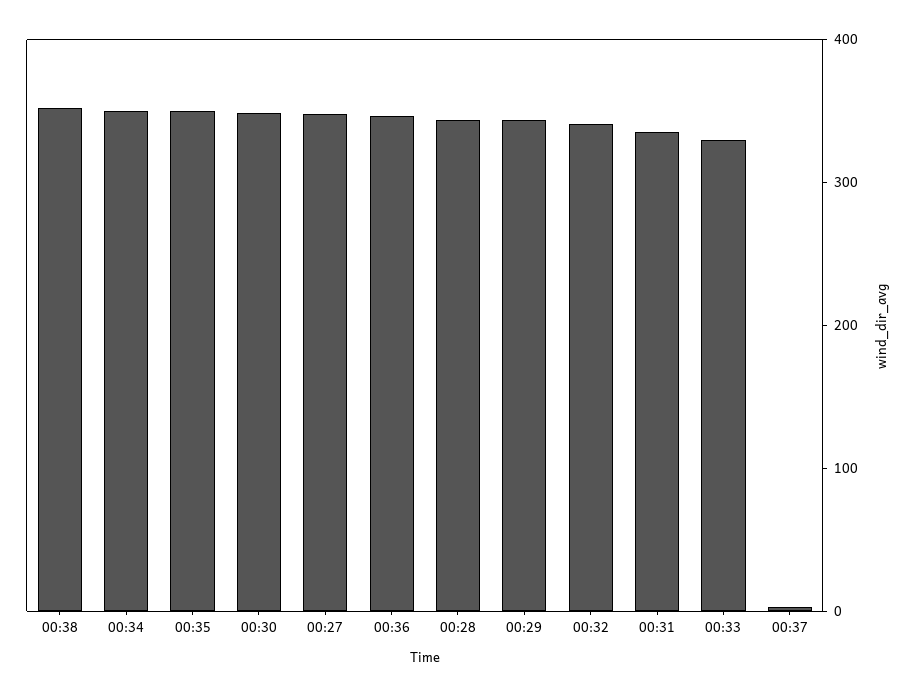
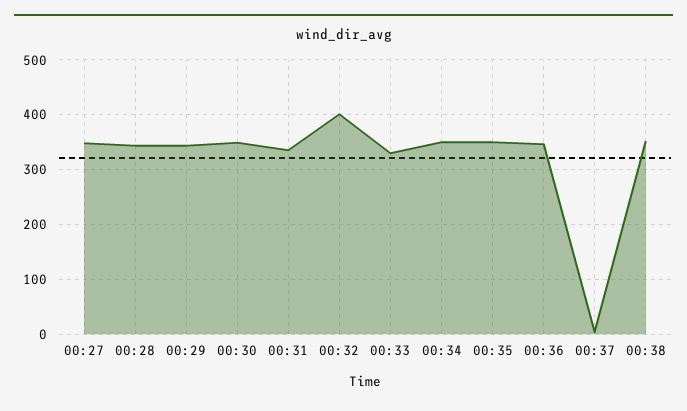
  {
    "00:38": 360,
    "00:34": 360,
    "00:35": 340,
    "00:30": 340,
    "00:27": 340,
    "00:36": 340,
    "00:28": 340,
    "00:29": 340,
-   "00:32": 340,
+   "00:32": 400,
    "00:31": 340,
    "00:33": 320,
    "00:37": 0
  }

